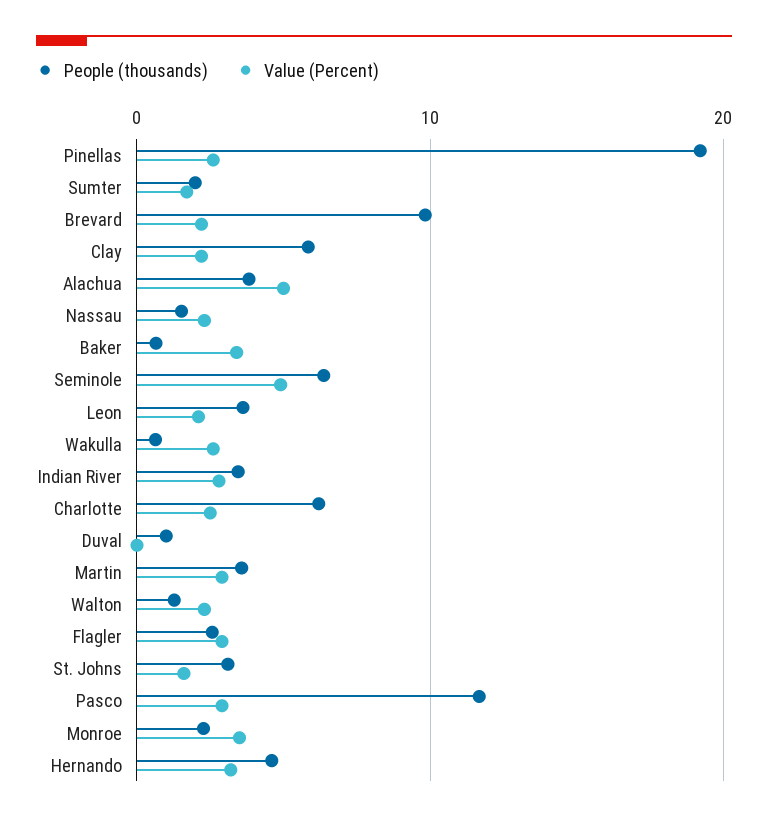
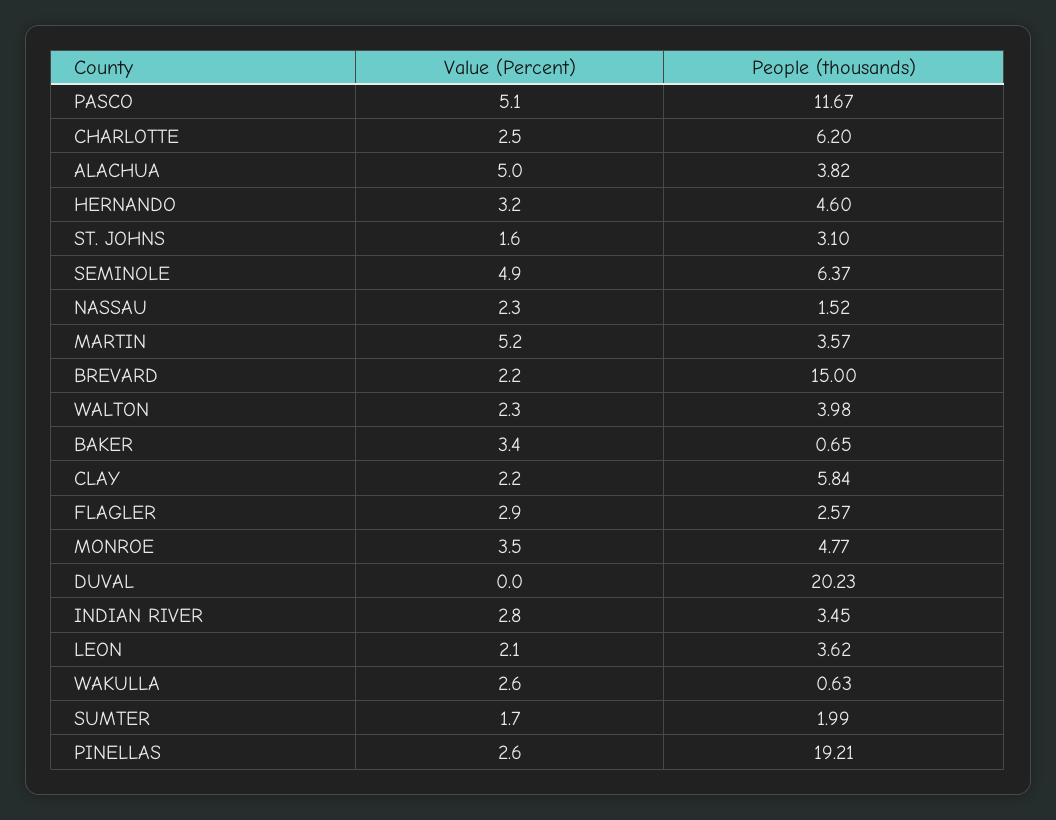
  {
    "People (thousands)": {
      "Pinellas": 19.21,
      "Sumter": 1.99,
-     "Brevard": 10,
+     "Brevard": 15,
      "Clay": 5.84,
      "Alachua": 3.82,
      "Nassau": 1.52,
      "Baker": 0.65,
      "Seminole": 6.37,
      "Leon": 3.62,
      "Wakulla": 0.63,
      "Indian River": 3.45,
      "Charlotte": 6.2,
-     "Duval": 1,
+     "Duval": 20.23,
      "Martin": 3.57,
-     "Walton": 1,
+     "Walton": 3.98,
      "Flagler": 2.57,
      "St. Johns": 3.1,
      "Pasco": 11.67,
-     "Monroe": 2,
+     "Monroe": 4.77,
      "Hernando": 4.6
    },
    "Value (Percent)": {
      "Pinellas": 2.6,
      "Sumter": 1.7,
      "Brevard": 2.2,
      "Clay": 2.2,
      "Alachua": 5,
      "Nassau": 2.3,
      "Baker": 3.4,
      "Seminole": 4.9,
      "Leon": 2.1,
      "Wakulla": 2.6,
      "Indian River": 2.8,
      "Charlotte": 2.5,
      "Duval": 0,
-     "Martin": 3,
+     "Martin": 5.2,
      "Walton": 2.3,
      "Flagler": 2.9,
      "St. Johns": 1.6,
-     "Pasco": 3,
+     "Pasco": 5.1,
      "Monroe": 3.5,
      "Hernando": 3.2
    }
  }

